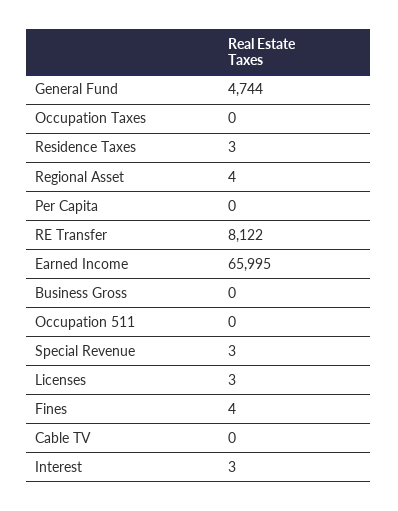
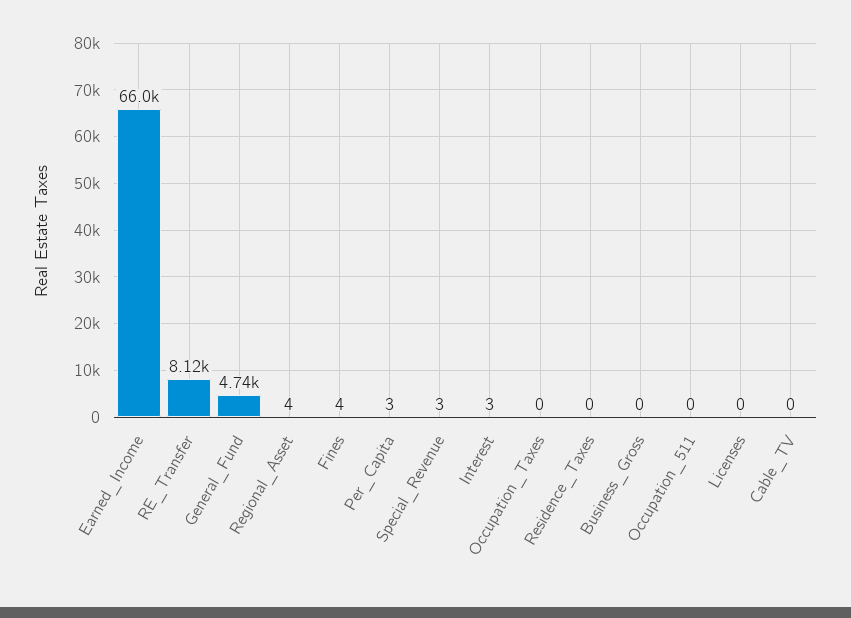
  {
    "General Fund": 4744,
    "Occupation Taxes": 0,
-   "Residence Taxes": 3,
+   "Residence Taxes": 0,
    "Regional Asset": 4,
-   "Per Capita": 0,
+   "Per Capita": 3,
    "RE Transfer": 8122,
    "Earned Income": 65995,
    "Business Gross": 0,
    "Occupation 511": 0,
    "Special Revenue": 3,
-   "Licenses": 3,
+   "Licenses": 0,
    "Fines": 4,
    "Cable TV": 0,
    "Interest": 3
  }

